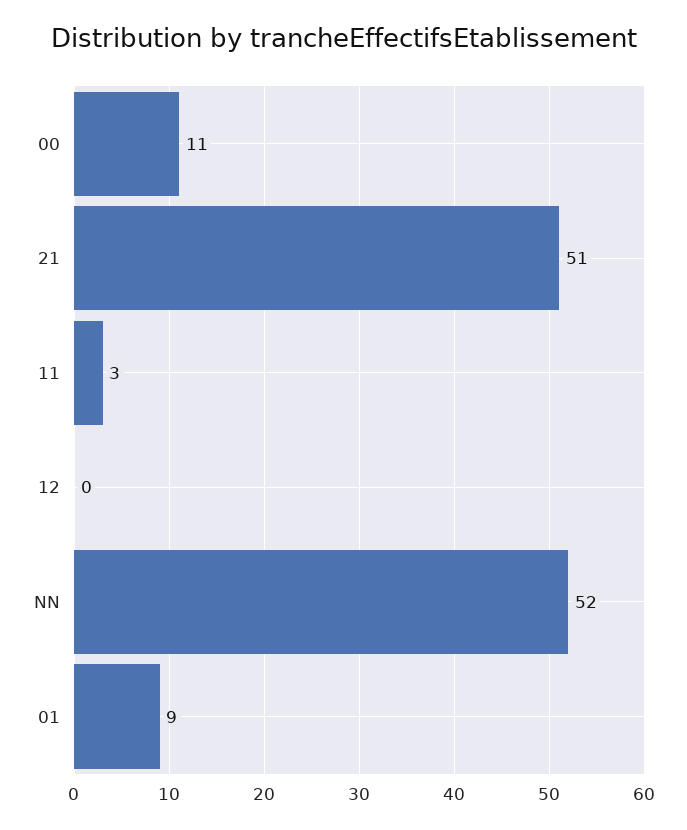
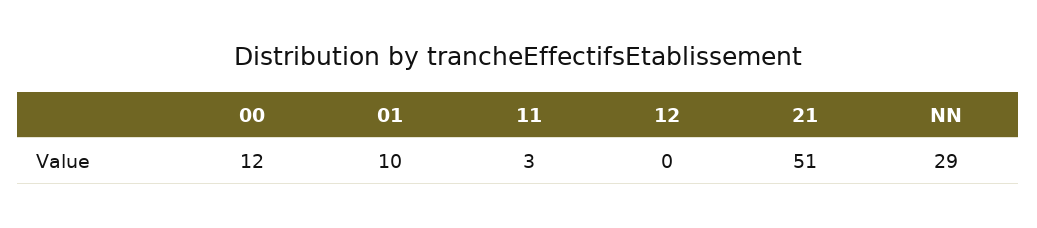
  {
-   "00": 11,
+   "00": 12,
    "21": 51,
    "11": 3,
    "12": 0,
-   "NN": 52,
+   "NN": 29,
-   "01": 9
+   "01": 10
  }

